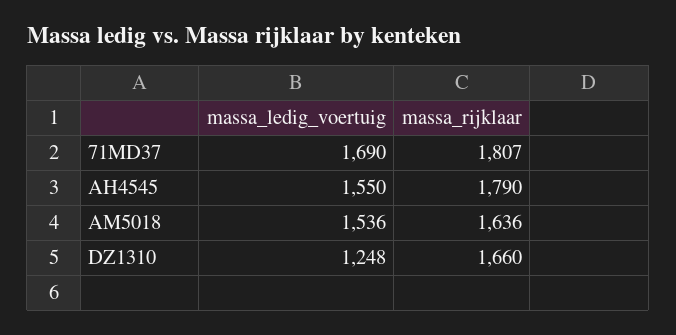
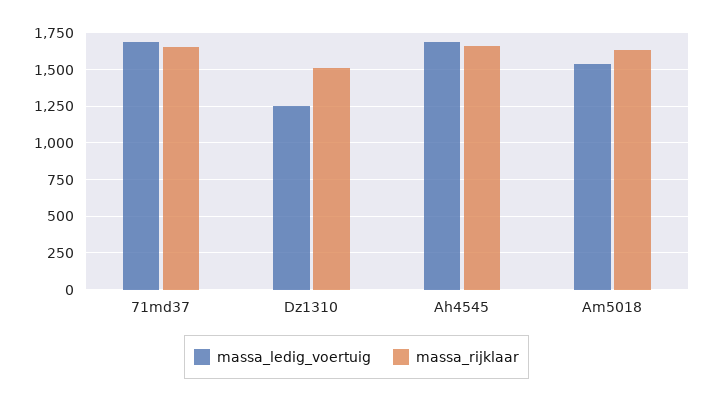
  {
    "massa_ledig_voertuig": {
      "71MD37": 1690,
-     "AH4545": 1550,
+     "AH4545": 1700,
      "AM5018": 1536,
      "DZ1310": 1248
    },
    "massa_rijklaar": {
-     "71MD37": 1807,
+     "71MD37": 1650,
-     "AH4545": 1790,
+     "AH4545": 1650,
      "AM5018": 1636,
-     "DZ1310": 1660
+     "DZ1310": 1500
    }
  }

